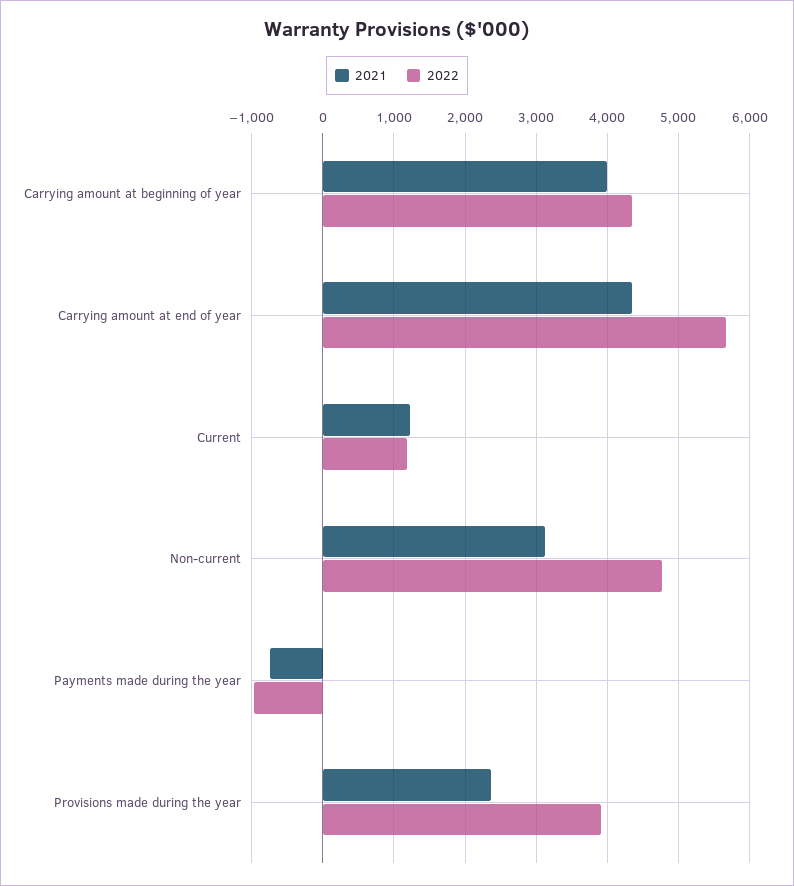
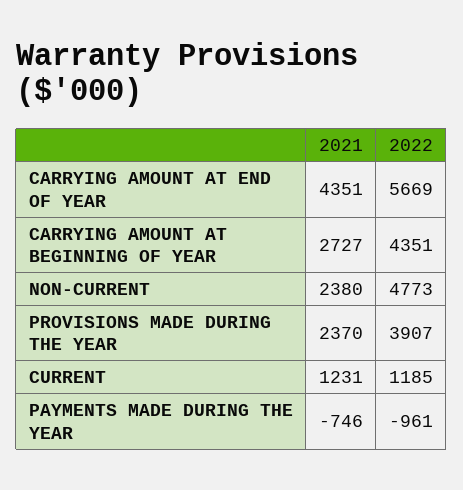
  {
    "2021": {
-     "Carrying amount at beginning of year": 4000,
+     "Carrying amount at beginning of year": 2727,
      "Carrying amount at end of year": 4351,
      "Current": 1231,
-     "Non-current": 3100,
+     "Non-current": 2380,
      "Payments made during the year": -746,
      "Provisions made during the year": 2370
    },
    "2022": {
      "Carrying amount at beginning of year": 4351,
      "Carrying amount at end of year": 5669,
      "Current": 1185,
      "Non-current": 4773,
      "Payments made during the year": -961,
      "Provisions made during the year": 3907
    }
  }

